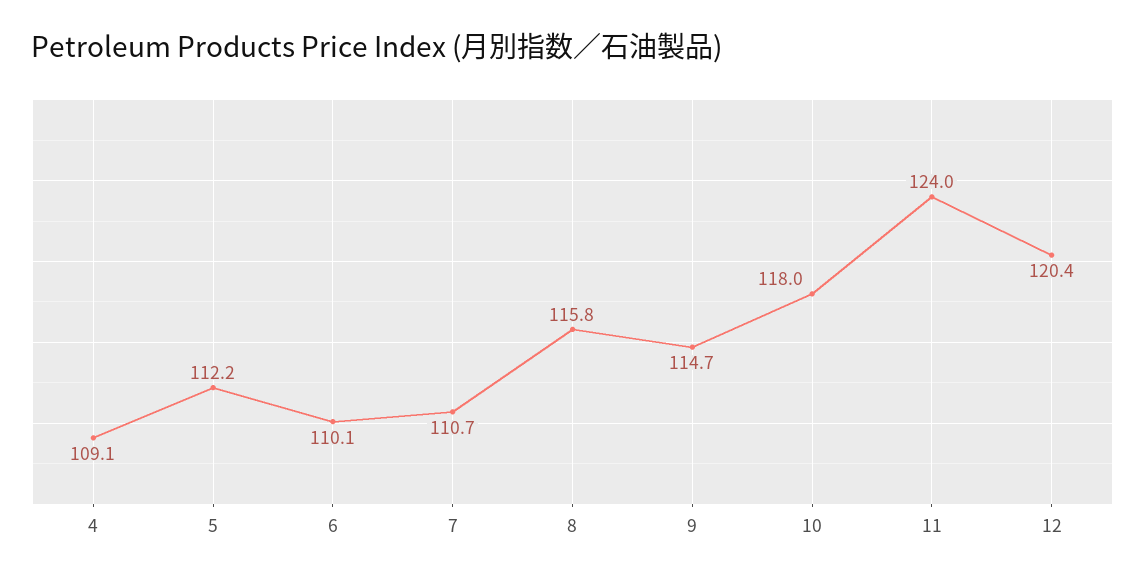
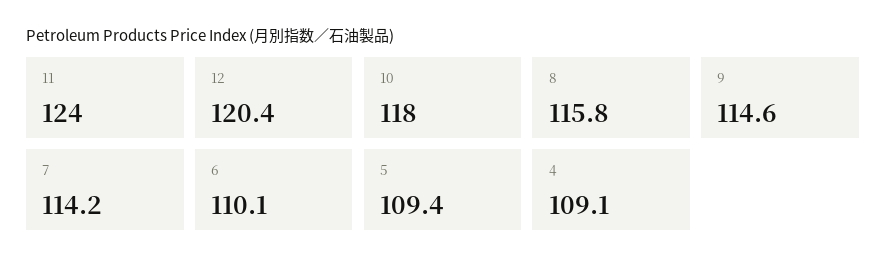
  {
    "4": 109.1,
-   "5": 112.2,
+   "5": 109.4,
    "6": 110.1,
-   "7": 110.7,
+   "7": 114.2,
    "8": 115.8,
-   "9": 114.7,
+   "9": 114.6,
    "10": 118,
    "11": 124,
    "12": 120.4
  }

